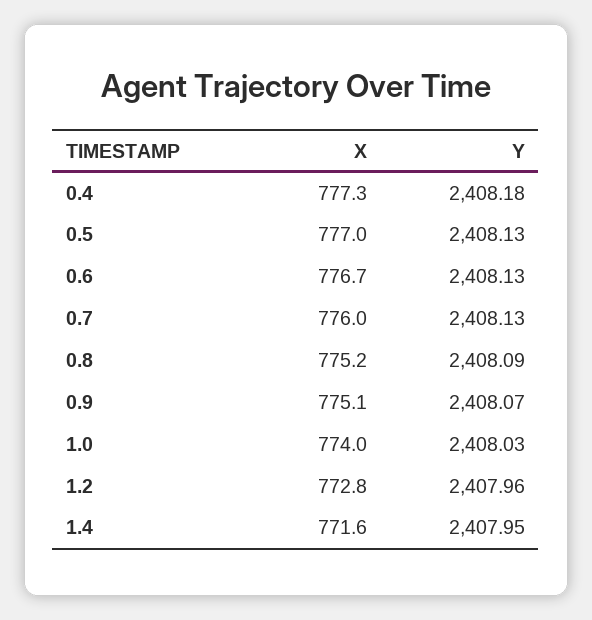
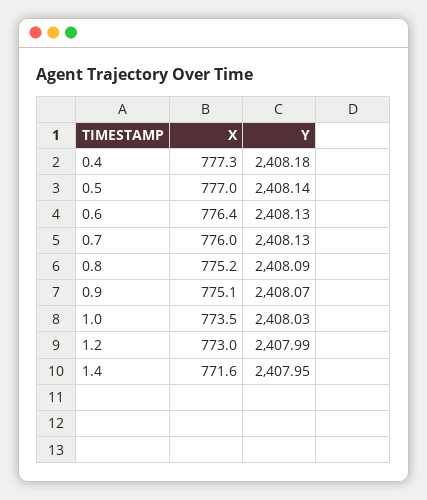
  {
    "X": {
      "0.4": 777.3,
      "0.5": 777,
-     "0.6": 776.7,
+     "0.6": 776.4,
      "0.7": 776,
      "0.8": 775.2,
      "0.9": 775.1,
-     "1.0": 774,
+     "1.0": 773.5,
-     "1.2": 772.8,
+     "1.2": 773,
      "1.4": 771.6
    },
    "Y": {
      "0.4": 2408.18,
-     "0.5": 2408.13,
+     "0.5": 2408.14,
      "0.6": 2408.13,
      "0.7": 2408.13,
      "0.8": 2408.09,
      "0.9": 2408.07,
      "1.0": 2408.03,
-     "1.2": 2407.96,
+     "1.2": 2407.99,
      "1.4": 2407.95
    }
  }

